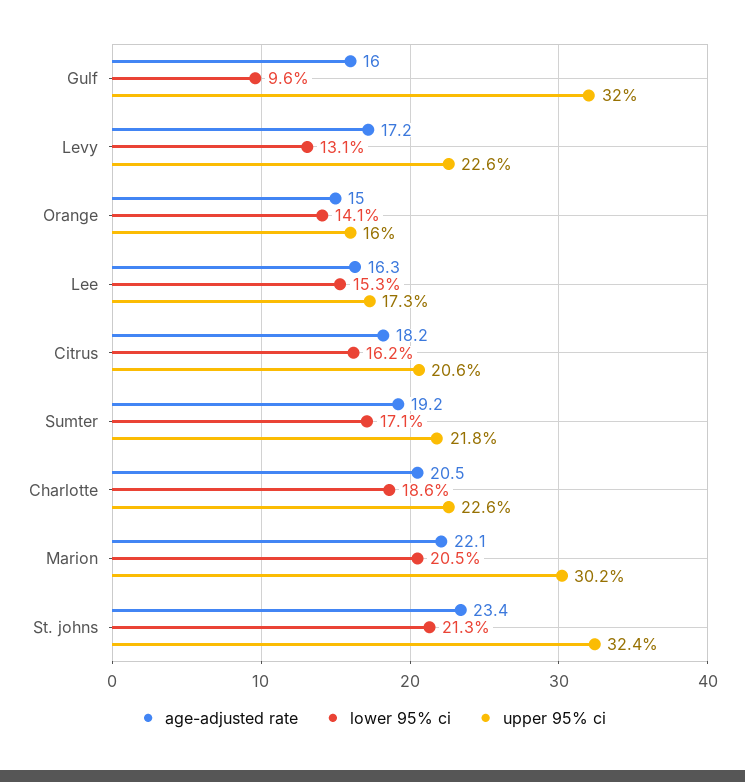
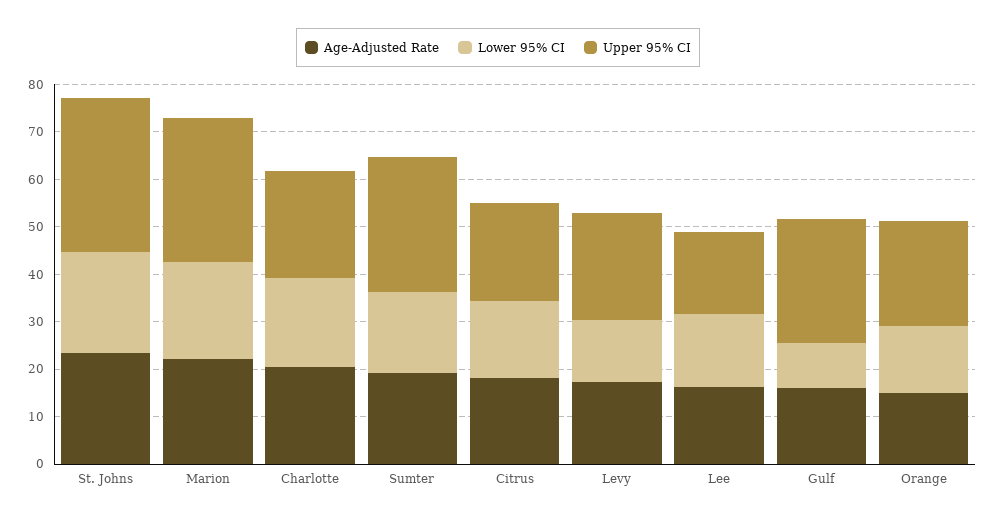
  {
    "age-adjusted rate": {
      "Gulf": 16,
      "Levy": 17.2,
      "Orange": 15,
      "Lee": 16.3,
      "Citrus": 18.2,
      "Sumter": 19.2,
      "Charlotte": 20.5,
      "Marion": 22.1,
      "St. johns": 23.4
    },
    "lower 95% ci": {
      "Gulf": 9.6,
      "Levy": 13.1,
      "Orange": 14.1,
      "Lee": 15.3,
      "Citrus": 16.2,
      "Sumter": 17.1,
      "Charlotte": 18.6,
      "Marion": 20.5,
      "St. johns": 21.3
    },
    "upper 95% ci": {
-     "Gulf": 32,
+     "Gulf": 26,
      "Levy": 22.6,
-     "Orange": 16,
+     "Orange": 22,
      "Lee": 17.3,
      "Citrus": 20.6,
-     "Sumter": 21.8,
+     "Sumter": 28,
      "Charlotte": 22.6,
      "Marion": 30.2,
      "St. johns": 32.4
    }
  }

